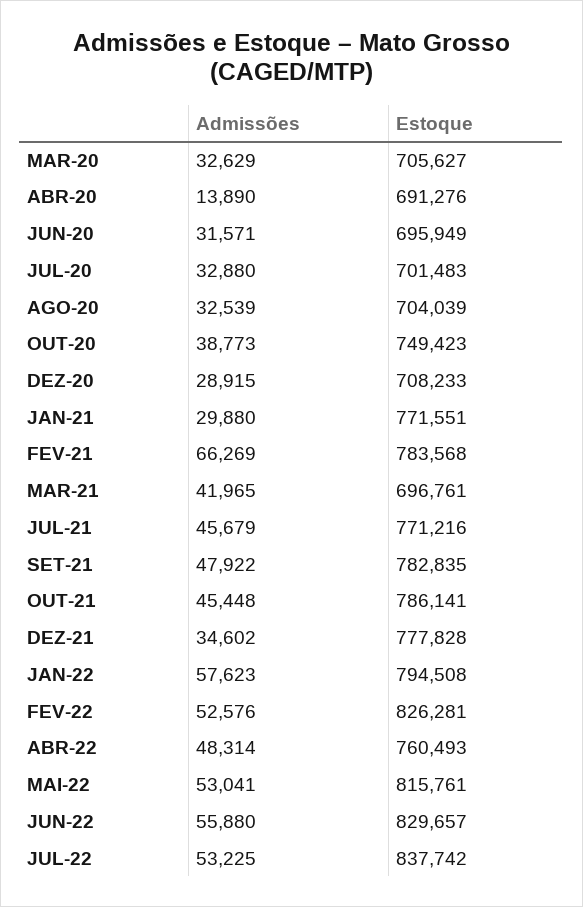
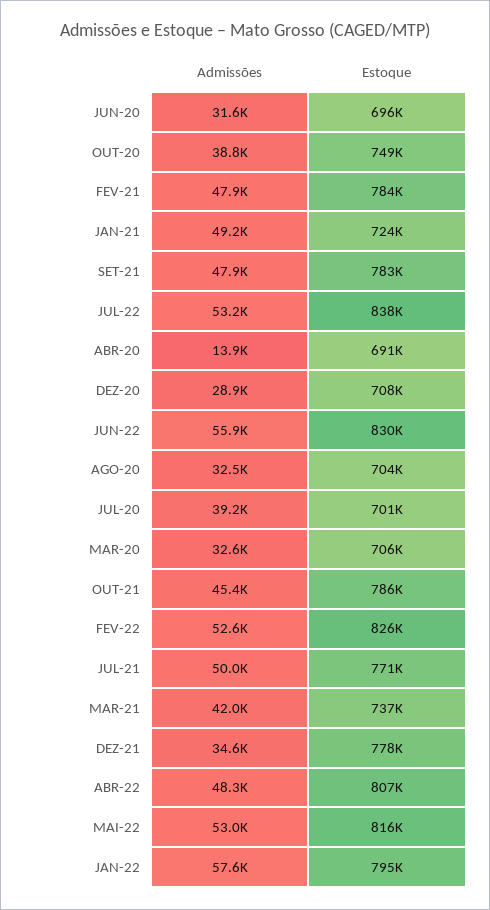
  {
    "Admissões": {
      "MAR-20": 32629,
      "ABR-20": 13890,
      "JUN-20": 31571,
-     "JUL-20": 32880,
+     "JUL-20": 39200,
      "AGO-20": 32539,
      "OUT-20": 38773,
      "DEZ-20": 28915,
-     "JAN-21": 29880,
+     "JAN-21": 49200,
-     "FEV-21": 66269,
+     "FEV-21": 47900,
      "MAR-21": 41965,
-     "JUL-21": 45679,
+     "JUL-21": 50000,
      "SET-21": 47922,
      "OUT-21": 45448,
      "DEZ-21": 34602,
      "JAN-22": 57623,
      "FEV-22": 52576,
      "ABR-22": 48314,
      "MAI-22": 53041,
      "JUN-22": 55880,
      "JUL-22": 53225
    },
    "Estoque": {
      "MAR-20": 705627,
      "ABR-20": 691276,
      "JUN-20": 695949,
      "JUL-20": 701483,
      "AGO-20": 704039,
      "OUT-20": 749423,
      "DEZ-20": 708233,
-     "JAN-21": 771551,
+     "JAN-21": 724000,
      "FEV-21": 783568,
-     "MAR-21": 696761,
+     "MAR-21": 737000,
      "JUL-21": 771216,
      "SET-21": 782835,
      "OUT-21": 786141,
      "DEZ-21": 777828,
      "JAN-22": 794508,
      "FEV-22": 826281,
-     "ABR-22": 760493,
+     "ABR-22": 807000,
      "MAI-22": 815761,
      "JUN-22": 829657,
      "JUL-22": 837742
    }
  }

